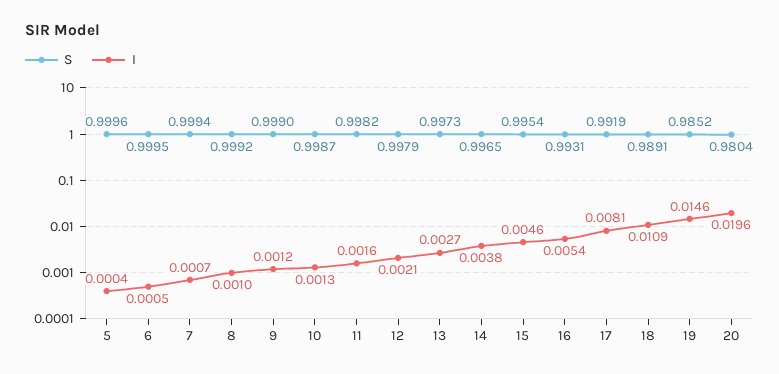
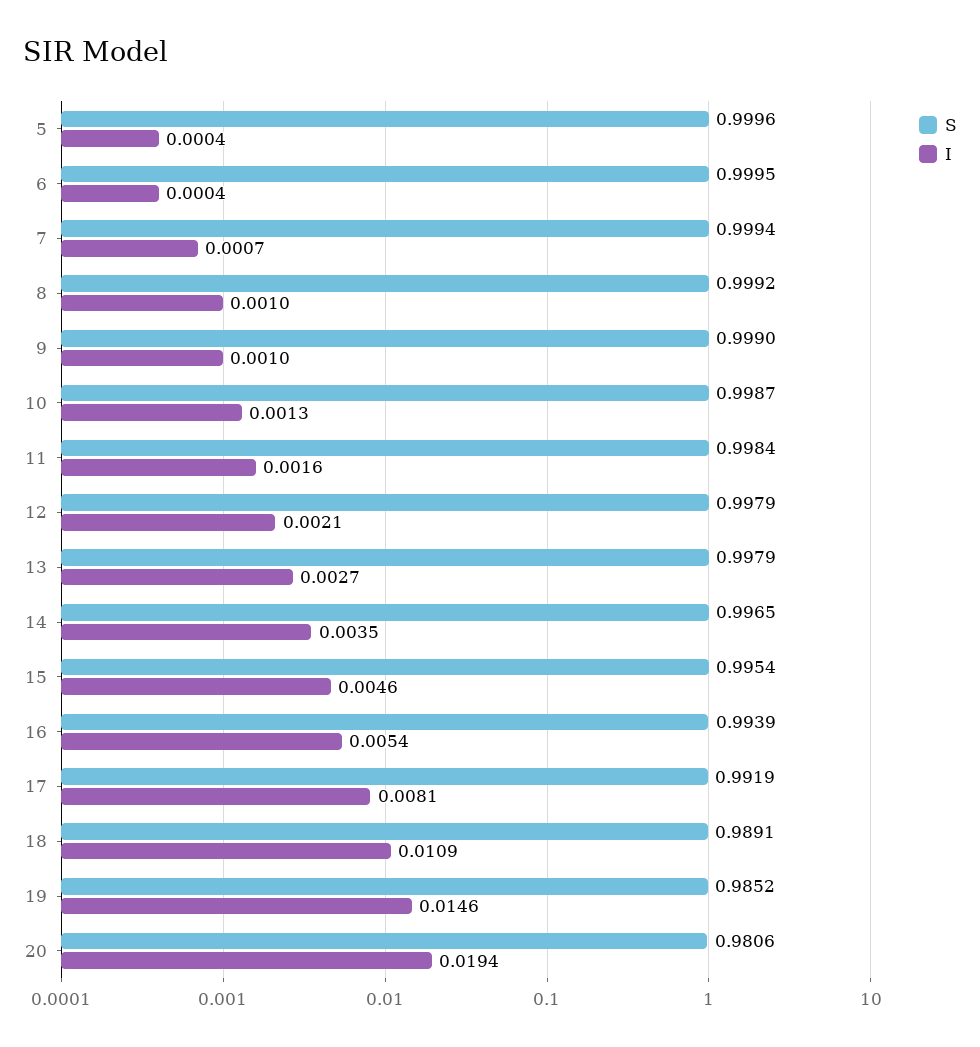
  {
    "S": {
      "5": 0.9996,
      "6": 0.9995,
      "7": 0.9994,
      "8": 0.9992,
      "9": 0.999,
      "10": 0.9987,
-     "11": 0.9982,
+     "11": 0.9984,
      "12": 0.9979,
-     "13": 0.9973,
+     "13": 0.9979,
      "14": 0.9965,
      "15": 0.9954,
-     "16": 0.9931,
+     "16": 0.9939,
      "17": 0.9919,
      "18": 0.9891,
      "19": 0.9852,
-     "20": 0.9804
+     "20": 0.9806
    },
    "I": {
      "5": 0.0004,
-     "6": 0.0005,
+     "6": 0.0004,
      "7": 0.0007,
      "8": 0.001,
-     "9": 0.0012,
+     "9": 0.001,
      "10": 0.0013,
      "11": 0.0016,
      "12": 0.0021,
      "13": 0.0027,
-     "14": 0.0038,
+     "14": 0.0035,
      "15": 0.0046,
      "16": 0.0054,
      "17": 0.0081,
      "18": 0.0109,
      "19": 0.0146,
-     "20": 0.0196
+     "20": 0.0194
    }
  }

